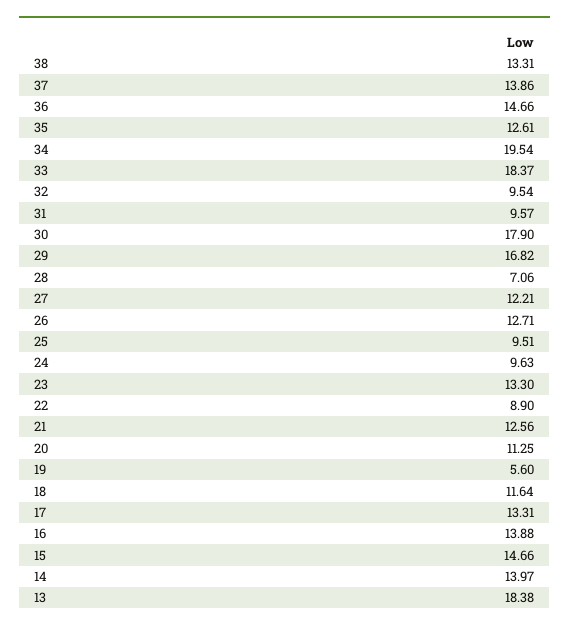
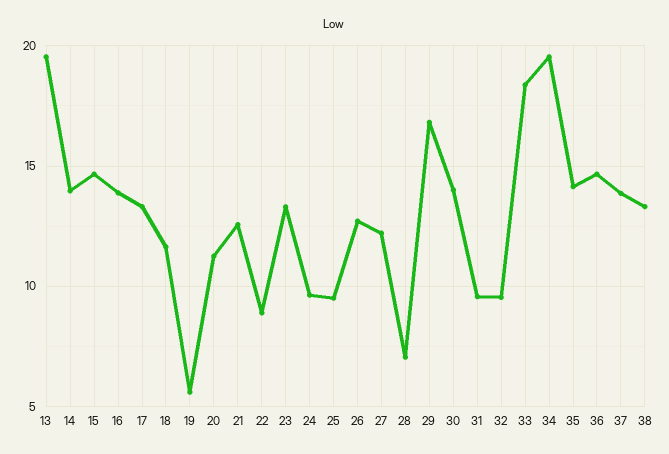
  {
    "38": 13.31,
    "37": 13.86,
    "36": 14.66,
-   "35": 12.61,
+   "35": 14,
    "34": 19.54,
    "33": 18.37,
    "32": 9.54,
    "31": 9.57,
-   "30": 17.9,
+   "30": 14,
    "29": 16.82,
    "28": 7.06,
    "27": 12.21,
    "26": 12.71,
    "25": 9.51,
    "24": 9.63,
    "23": 13.3,
    "22": 8.9,
    "21": 12.56,
    "20": 11.25,
    "19": 5.6,
    "18": 11.64,
    "17": 13.31,
    "16": 13.88,
    "15": 14.66,
    "14": 13.97,
-   "13": 18.38
+   "13": 19.5
  }

